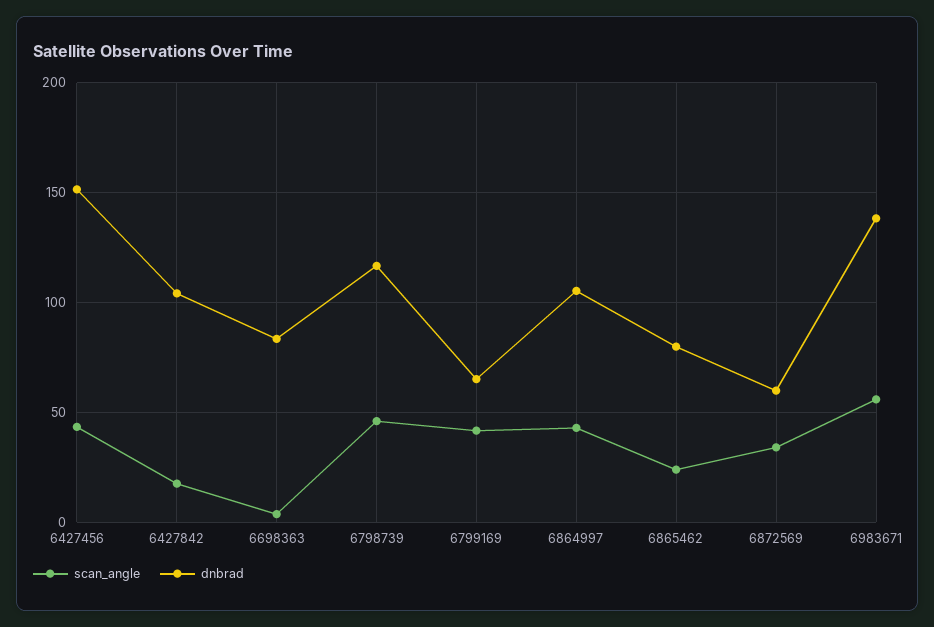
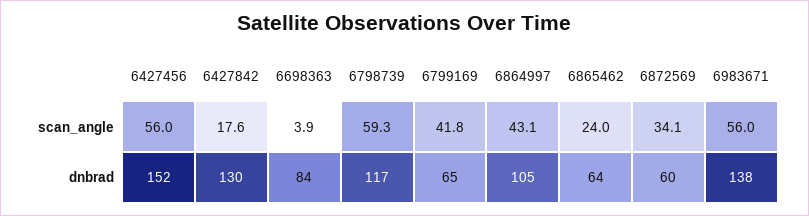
  {
    "scan_angle": {
-     "6427456": 45,
+     "6427456": 56,
      "6427842": 17.6,
      "6698363": 3.9,
-     "6798739": 45,
+     "6798739": 59.3,
      "6799169": 41.8,
      "6864997": 43.1,
      "6865462": 24,
      "6872569": 34.1,
      "6983671": 56
    },
    "dnbrad": {
      "6427456": 152,
-     "6427842": 105,
+     "6427842": 130,
      "6698363": 84,
      "6798739": 117,
      "6799169": 65,
      "6864997": 105,
-     "6865462": 80,
+     "6865462": 64,
      "6872569": 60,
      "6983671": 138
    }
  }

